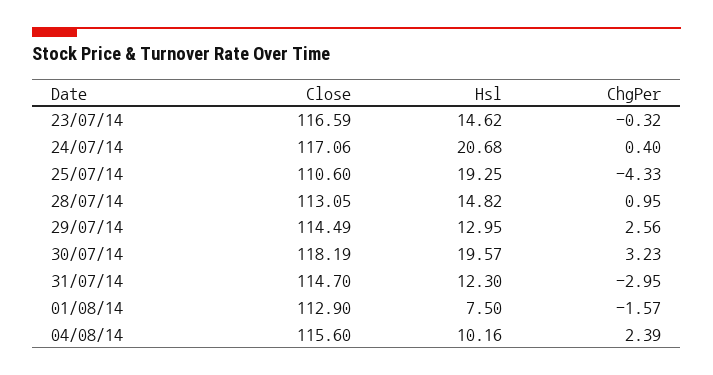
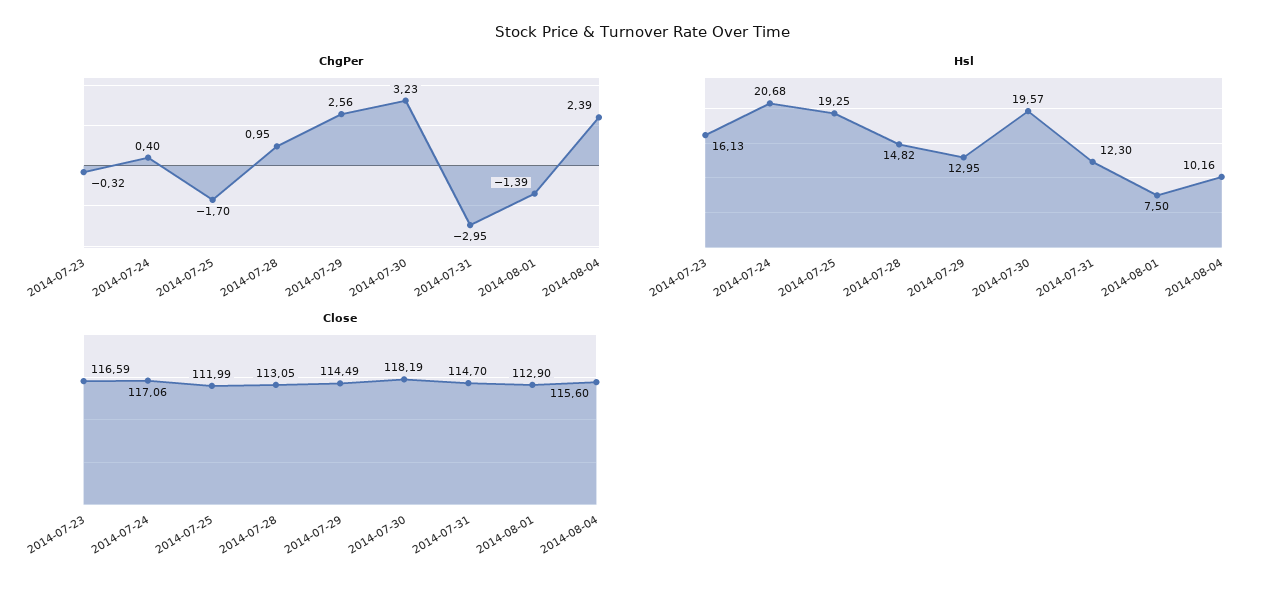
  {
    "Close": {
      "23/07/14": 116.59,
      "24/07/14": 117.06,
-     "25/07/14": 110.6,
+     "25/07/14": 111.99,
      "28/07/14": 113.05,
      "29/07/14": 114.49,
      "30/07/14": 118.19,
      "31/07/14": 114.7,
      "01/08/14": 112.9,
      "04/08/14": 115.6
    },
    "Hsl": {
-     "23/07/14": 14.62,
+     "23/07/14": 16.13,
      "24/07/14": 20.68,
      "25/07/14": 19.25,
      "28/07/14": 14.82,
      "29/07/14": 12.95,
      "30/07/14": 19.57,
      "31/07/14": 12.3,
      "01/08/14": 7.5,
      "04/08/14": 10.16
    },
    "ChgPer": {
      "23/07/14": -0.32,
      "24/07/14": 0.4,
-     "25/07/14": -4.33,
+     "25/07/14": -1.7,
      "28/07/14": 0.95,
      "29/07/14": 2.56,
      "30/07/14": 3.23,
      "31/07/14": -2.95,
-     "01/08/14": -1.57,
+     "01/08/14": -1.39,
      "04/08/14": 2.39
    }
  }

